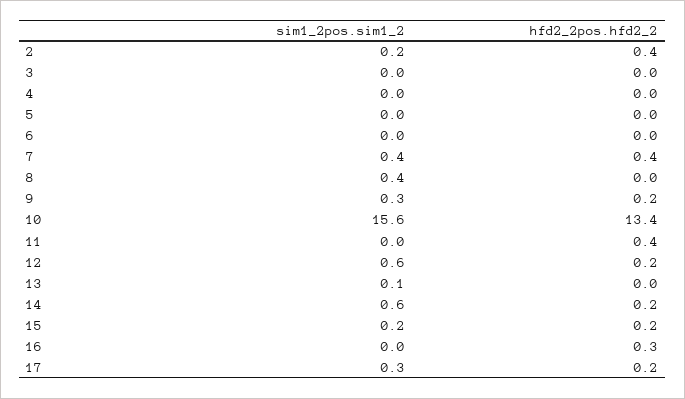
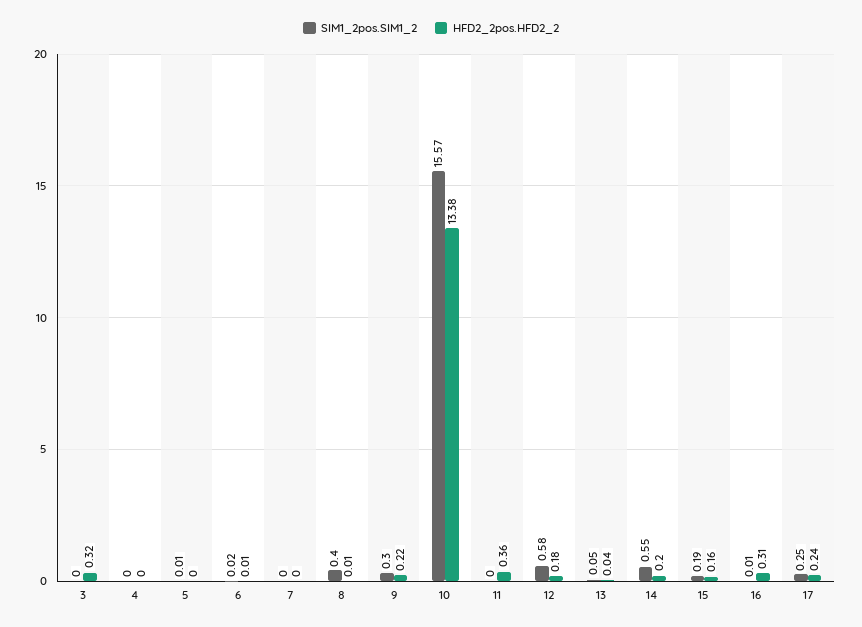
  {
    "sim1_2pos.sim1_2": {
-     "2": 0.2,
      "3": 0,
      "4": 0,
      "5": 0.01,
      "6": 0.02,
-     "7": 0.4,
+     "7": 0,
      "8": 0.4,
      "9": 0.3,
      "10": 15.57,
      "11": 0,
      "12": 0.58,
      "13": 0.05,
      "14": 0.55,
      "15": 0.19,
      "16": 0.01,
      "17": 0.25
    },
    "hfd2_2pos.hfd2_2": {
-     "2": 0.4,
-     "3": 0,
+     "3": 0.32,
      "4": 0,
      "5": 0,
      "6": 0.01,
-     "7": 0.4,
+     "7": 0,
      "8": 0.01,
      "9": 0.22,
      "10": 13.38,
      "11": 0.36,
      "12": 0.18,
      "13": 0.04,
      "14": 0.2,
      "15": 0.16,
      "16": 0.31,
      "17": 0.24
    }
  }

